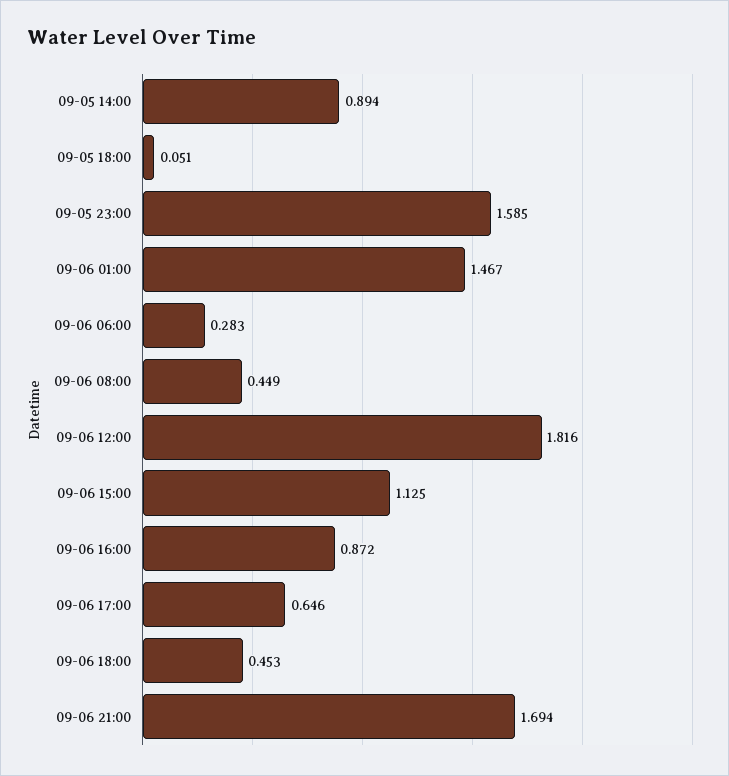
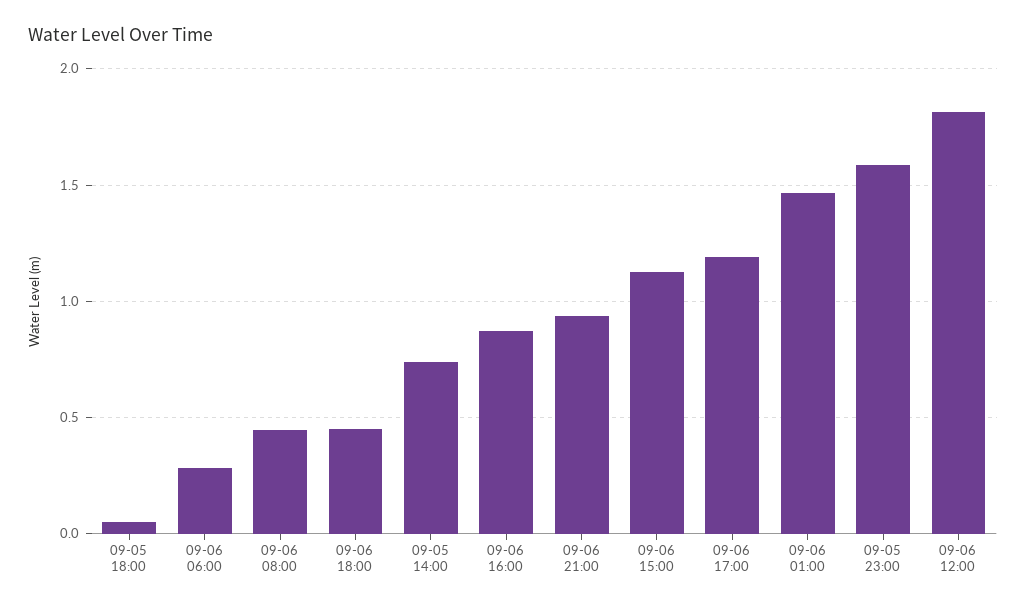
  {
-   "09-05 14:00": 0.894,
+   "09-05 14:00": 0.75,
    "09-05 18:00": 0.051,
    "09-05 23:00": 1.585,
    "09-06 01:00": 1.467,
    "09-06 06:00": 0.283,
    "09-06 08:00": 0.449,
    "09-06 12:00": 1.816,
    "09-06 15:00": 1.125,
    "09-06 16:00": 0.872,
-   "09-06 17:00": 0.646,
+   "09-06 17:00": 1.2,
    "09-06 18:00": 0.453,
-   "09-06 21:00": 1.694
+   "09-06 21:00": 0.95
  }

